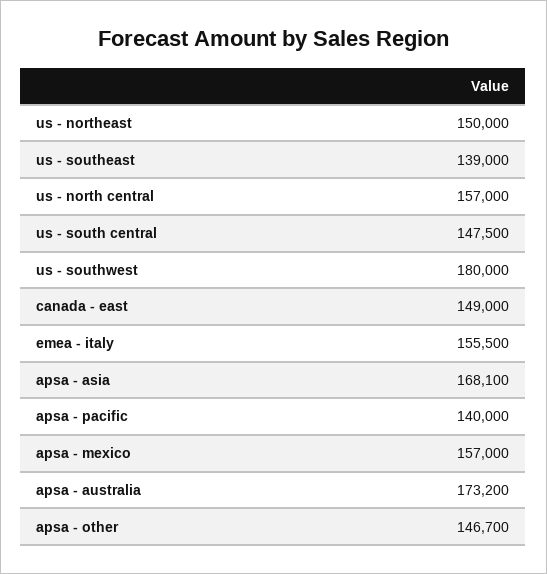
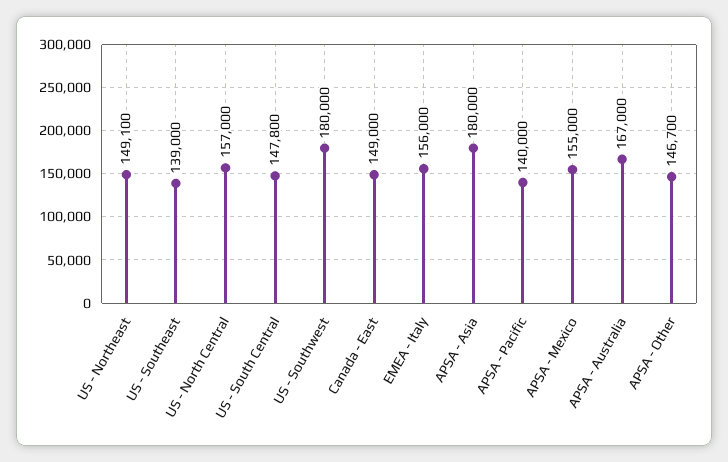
  {
-   "us - northeast": 150000,
+   "us - northeast": 149100,
    "us - southeast": 139000,
    "us - north central": 157000,
-   "us - south central": 147500,
+   "us - south central": 147800,
    "us - southwest": 180000,
    "canada - east": 149000,
-   "emea - italy": 155500,
+   "emea - italy": 156000,
-   "apsa - asia": 168100,
+   "apsa - asia": 180000,
    "apsa - pacific": 140000,
-   "apsa - mexico": 157000,
+   "apsa - mexico": 155000,
-   "apsa - australia": 173200,
+   "apsa - australia": 167000,
    "apsa - other": 146700
  }

